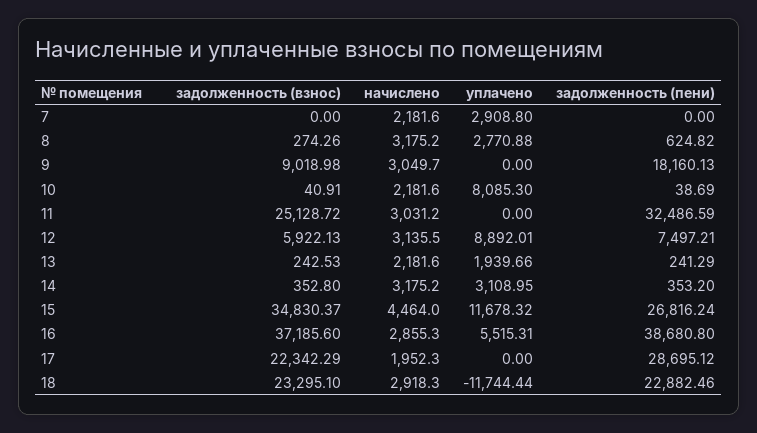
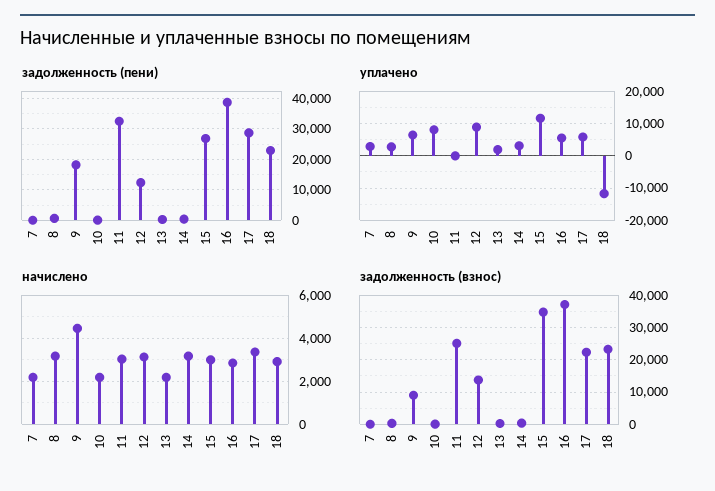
  {
    "задолженность (взнос)": {
      "7": 0,
      "8": 274.26,
      "9": 9018.98,
      "10": 40.91,
      "11": 25128.72,
-     "12": 5922.13,
+     "12": 14000,
      "13": 242.53,
      "14": 352.8,
      "15": 34830.37,
      "16": 37185.6,
      "17": 22342.29,
      "18": 23295.1
    },
    "начислено": {
      "7": 2181.6,
      "8": 3175.2,
-     "9": 3049.7,
+     "9": 4500,
      "10": 2181.6,
      "11": 3031.2,
      "12": 3135.5,
      "13": 2181.6,
      "14": 3175.2,
-     "15": 4464,
+     "15": 3000,
      "16": 2855.3,
-     "17": 1952.3,
+     "17": 3500,
      "18": 2918.3
    },
    "уплачено": {
      "7": 2908.8,
      "8": 2770.88,
-     "9": 0,
+     "9": 6000,
      "10": 8085.3,
      "11": 0,
      "12": 8892.01,
      "13": 1939.66,
      "14": 3108.95,
      "15": 11678.32,
      "16": 5515.31,
-     "17": 0,
+     "17": 6000,
      "18": -11744.44
    },
    "задолженность (пени)": {
      "7": 0,
      "8": 624.82,
      "9": 18160.13,
      "10": 38.69,
      "11": 32486.59,
-     "12": 7497.21,
+     "12": 12000,
      "13": 241.29,
      "14": 353.2,
      "15": 26816.24,
      "16": 38680.8,
      "17": 28695.12,
      "18": 22882.46
    }
  }

